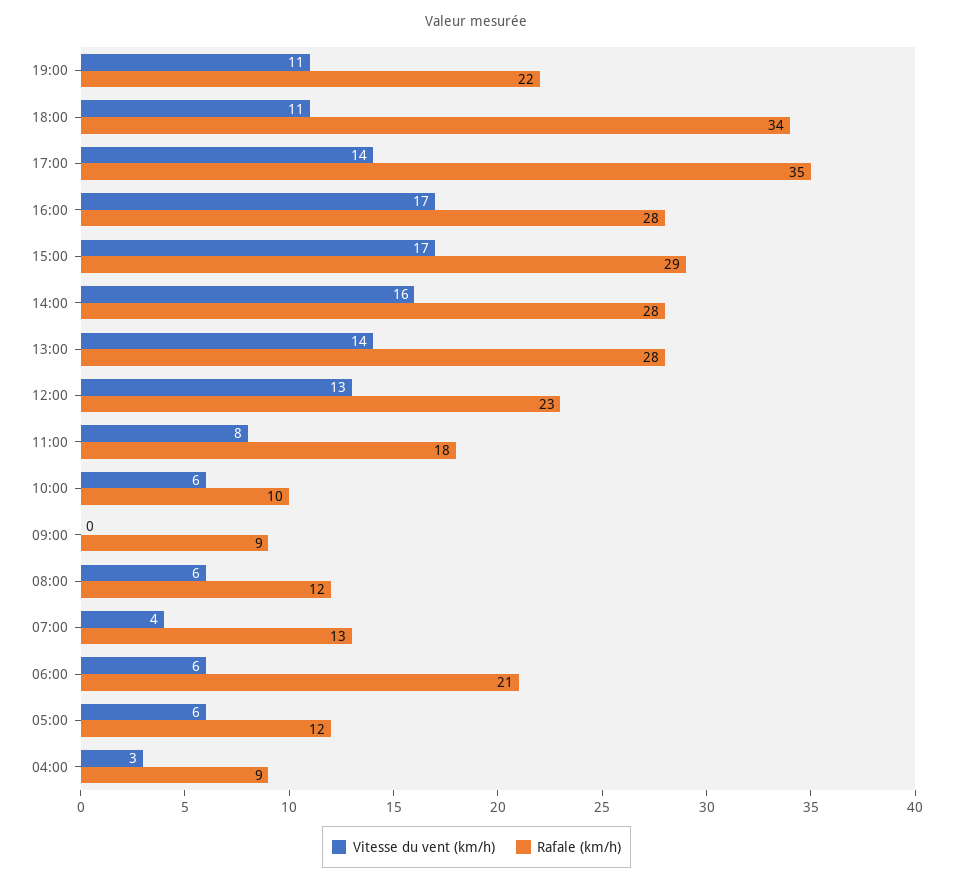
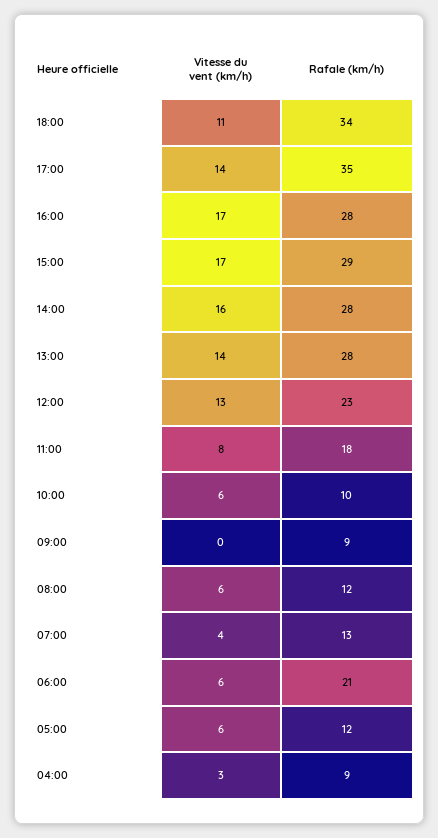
  {
    "Vitesse du vent (km/h)": {
-     "19:00": 11,
      "18:00": 11,
      "17:00": 14,
      "16:00": 17,
      "15:00": 17,
      "14:00": 16,
      "13:00": 14,
      "12:00": 13,
      "11:00": 8,
      "10:00": 6,
      "09:00": 0,
      "08:00": 6,
      "07:00": 4,
      "06:00": 6,
      "05:00": 6,
      "04:00": 3
    },
    "Rafale (km/h)": {
-     "19:00": 22,
      "18:00": 34,
      "17:00": 35,
      "16:00": 28,
      "15:00": 29,
      "14:00": 28,
      "13:00": 28,
      "12:00": 23,
      "11:00": 18,
      "10:00": 10,
      "09:00": 9,
      "08:00": 12,
      "07:00": 13,
      "06:00": 21,
      "05:00": 12,
      "04:00": 9
    }
  }

